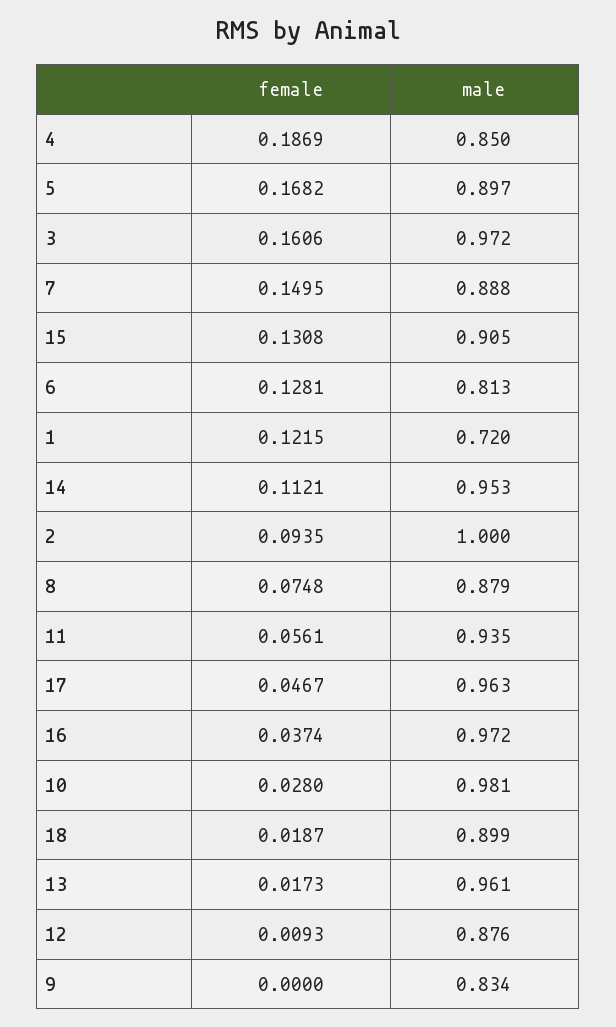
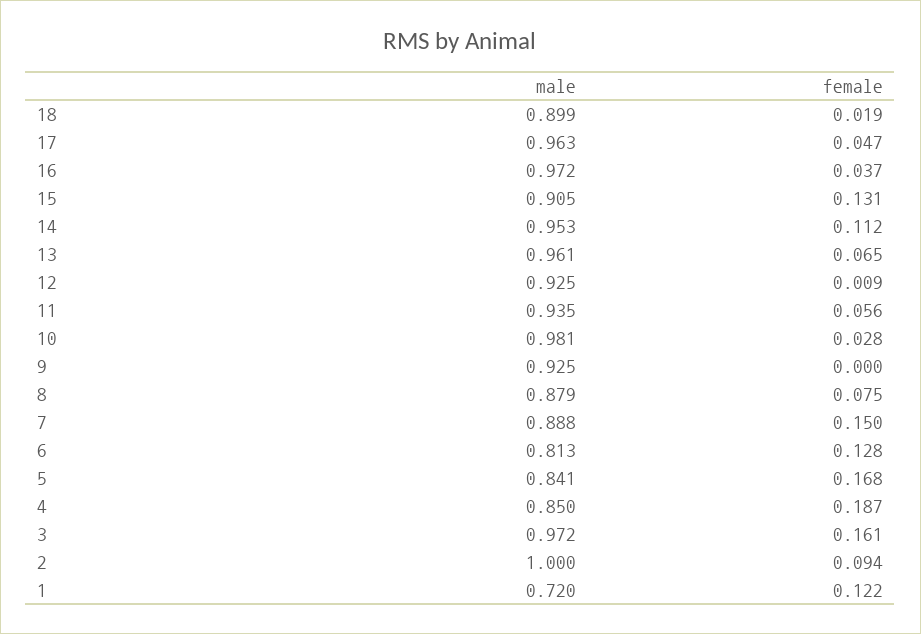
  {
    "female": {
      "4": 0.1869,
      "5": 0.1682,
      "3": 0.1606,
      "7": 0.1495,
      "15": 0.1308,
      "6": 0.1281,
      "1": 0.1215,
      "14": 0.1121,
      "2": 0.0935,
      "8": 0.0748,
      "11": 0.0561,
      "17": 0.0467,
      "16": 0.0374,
      "10": 0.028,
      "18": 0.0187,
-     "13": 0.0173,
+     "13": 0.065,
      "12": 0.0093,
      "9": 0
    },
    "male": {
      "4": 0.85,
-     "5": 0.897,
+     "5": 0.841,
      "3": 0.972,
      "7": 0.888,
      "15": 0.905,
      "6": 0.813,
      "1": 0.72,
      "14": 0.953,
      "2": 1,
      "8": 0.879,
      "11": 0.935,
      "17": 0.963,
      "16": 0.972,
      "10": 0.981,
      "18": 0.899,
      "13": 0.961,
-     "12": 0.876,
+     "12": 0.925,
-     "9": 0.834
+     "9": 0.925
    }
  }

